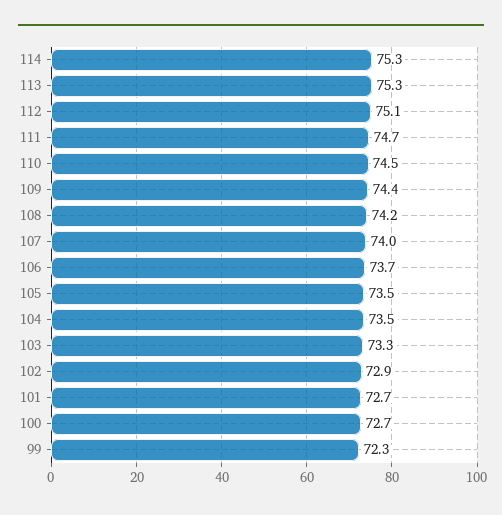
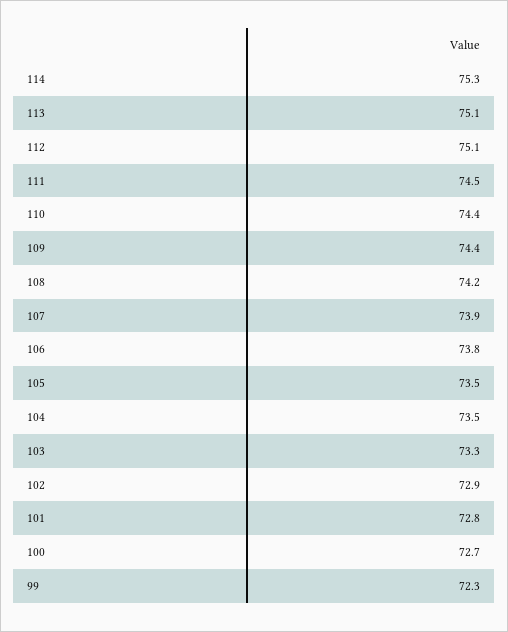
  {
    "114": 75.3,
-   "113": 75.3,
+   "113": 75.1,
    "112": 75.1,
-   "111": 74.7,
+   "111": 74.5,
-   "110": 74.5,
+   "110": 74.4,
    "109": 74.4,
    "108": 74.2,
-   "107": 74,
+   "107": 73.9,
-   "106": 73.7,
+   "106": 73.8,
    "105": 73.5,
    "104": 73.5,
    "103": 73.3,
    "102": 72.9,
-   "101": 72.7,
+   "101": 72.8,
    "100": 72.7,
    "99": 72.3
  }

